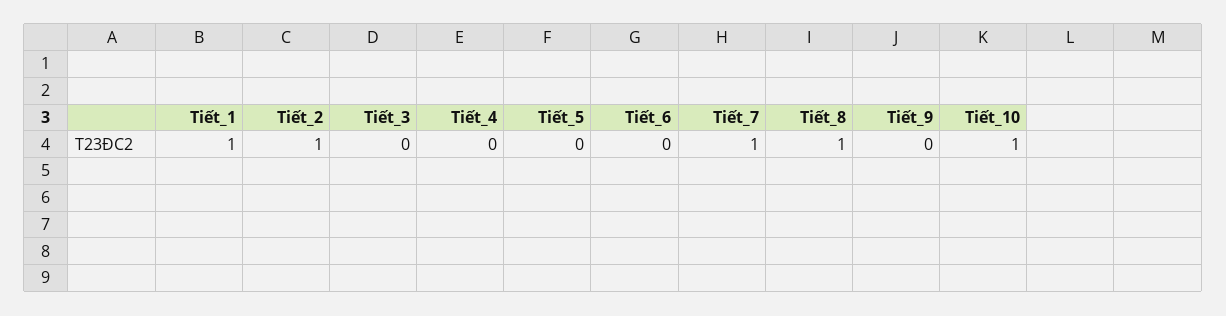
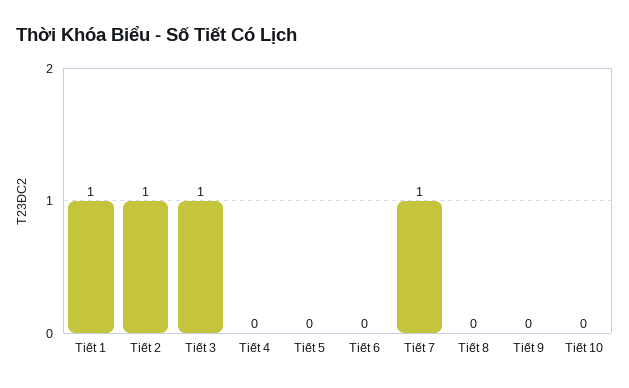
  {
    "Tiết_1": 1,
    "Tiết_2": 1,
-   "Tiết_3": 0,
+   "Tiết_3": 1,
    "Tiết_4": 0,
    "Tiết_5": 0,
    "Tiết_6": 0,
    "Tiết_7": 1,
-   "Tiết_8": 1,
+   "Tiết_8": 0,
    "Tiết_9": 0,
-   "Tiết_10": 1
+   "Tiết_10": 0
  }

